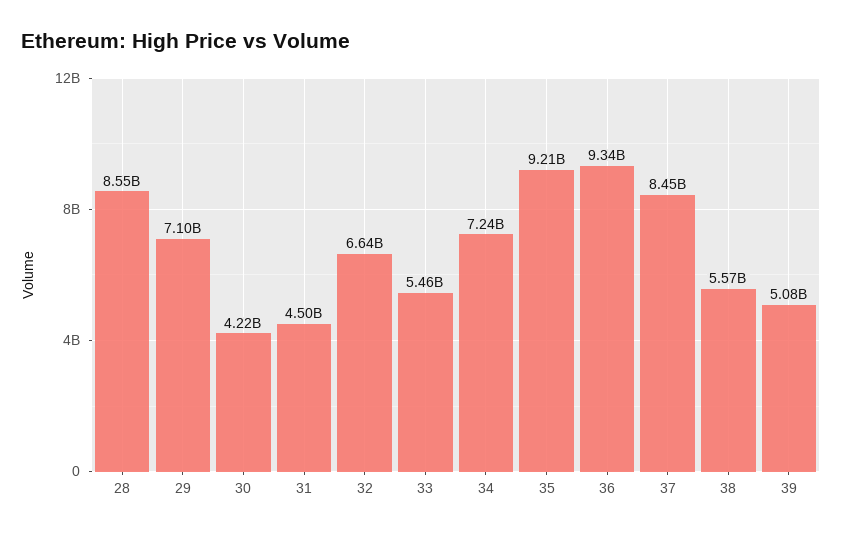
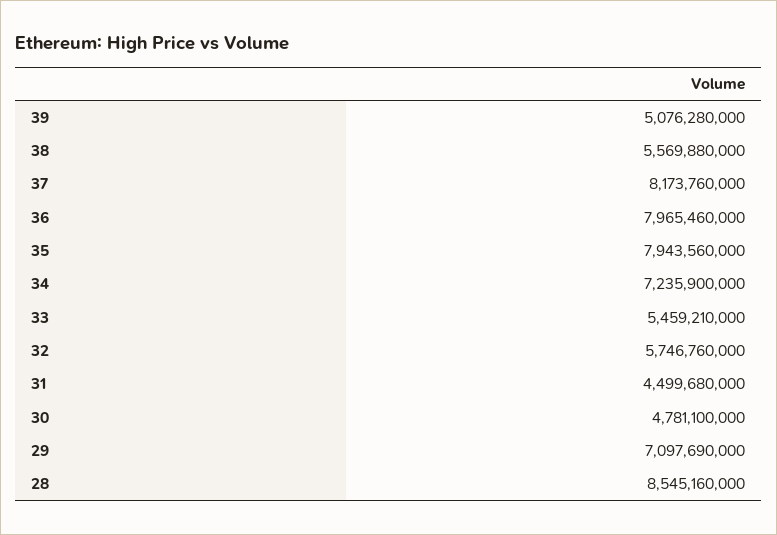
  {
    "28": 8545160000,
    "29": 7097690000,
-   "30": 4220000000,
+   "30": 4781100000,
    "31": 4499680000,
-   "32": 6640000000,
+   "32": 5746760000,
    "33": 5459210000,
    "34": 7235900000,
-   "35": 9210000000,
+   "35": 7943560000,
-   "36": 9340000000,
+   "36": 7965460000,
-   "37": 8450000000,
+   "37": 8173760000,
    "38": 5569880000,
    "39": 5076280000
  }

